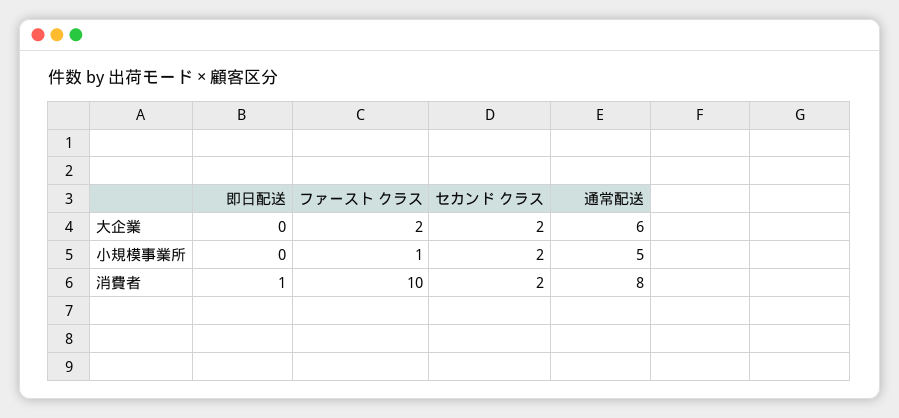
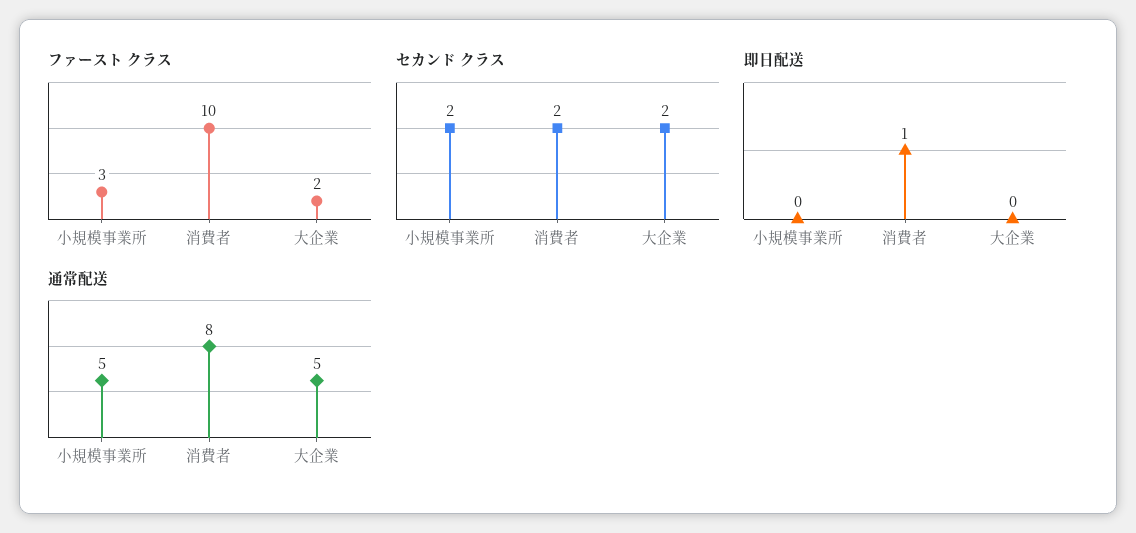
  {
    "即日配送": {
      "大企業": 0,
      "小規模事業所": 0,
      "消費者": 1
    },
    "ファースト クラス": {
      "大企業": 2,
-     "小規模事業所": 1,
+     "小規模事業所": 3,
      "消費者": 10
    },
    "セカンド クラス": {
      "大企業": 2,
      "小規模事業所": 2,
      "消費者": 2
    },
    "通常配送": {
-     "大企業": 6,
+     "大企業": 5,
      "小規模事業所": 5,
      "消費者": 8
    }
  }

